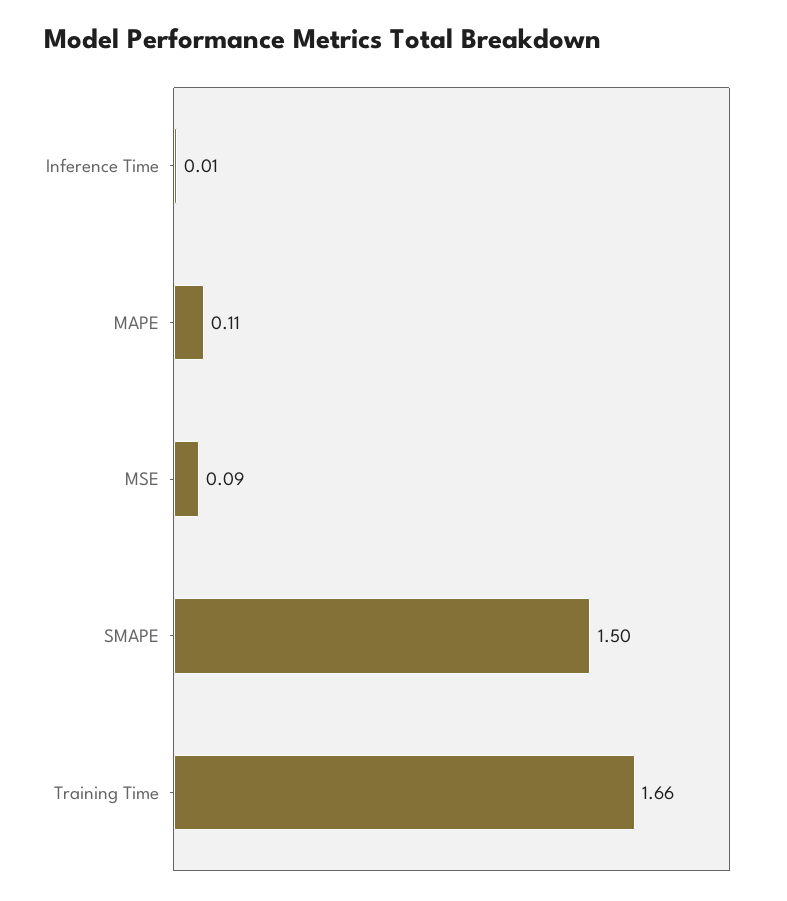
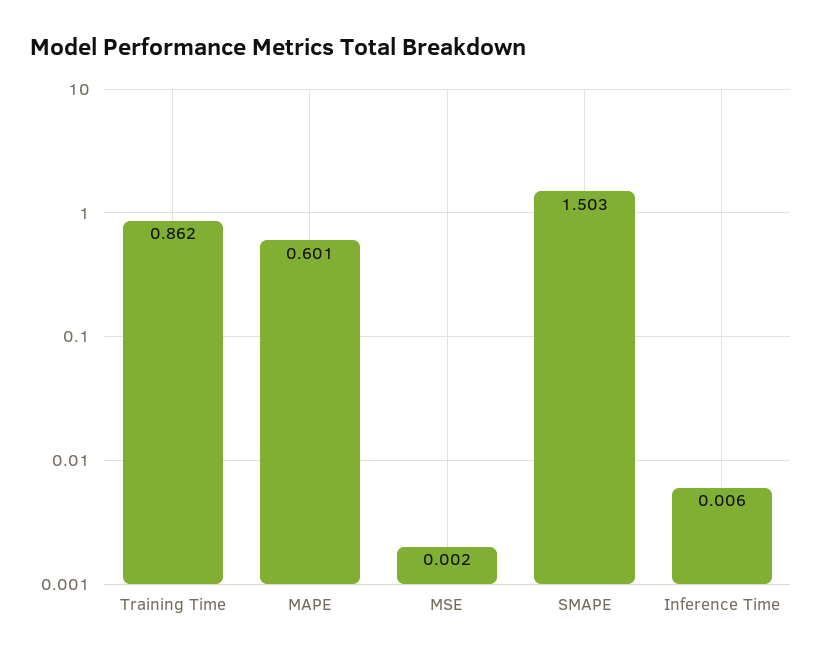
  {
    "Inference Time": 0.006,
-   "MAPE": 0.11,
+   "MAPE": 0.601,
-   "MSE": 0.09,
+   "MSE": 0.002,
    "SMAPE": 1.503,
-   "Training Time": 1.66
+   "Training Time": 0.862
  }

